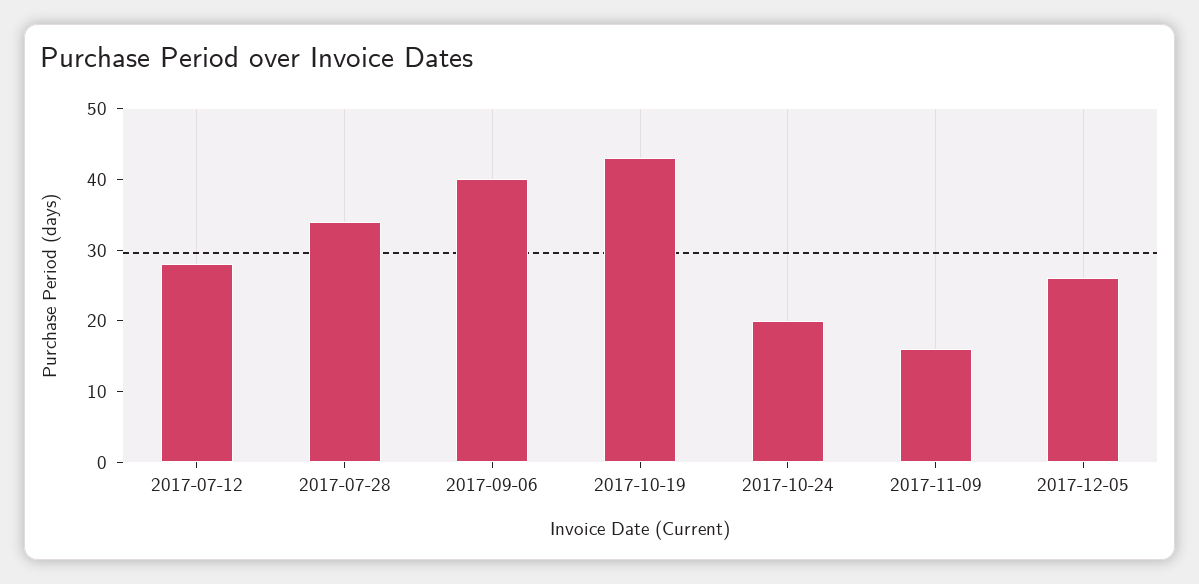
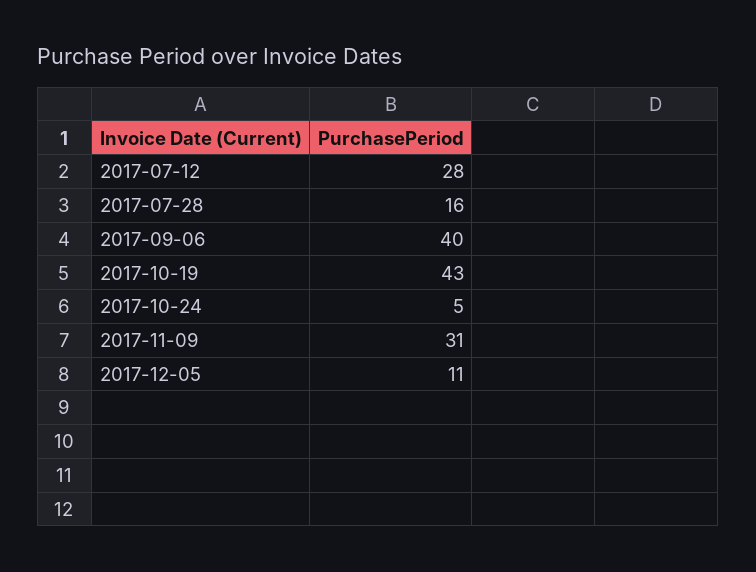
  {
    "2017-07-12": 28,
-   "2017-07-28": 35,
+   "2017-07-28": 16,
    "2017-09-06": 40,
    "2017-10-19": 43,
-   "2017-10-24": 20,
+   "2017-10-24": 5,
-   "2017-11-09": 15,
+   "2017-11-09": 31,
-   "2017-12-05": 25
+   "2017-12-05": 11
  }

